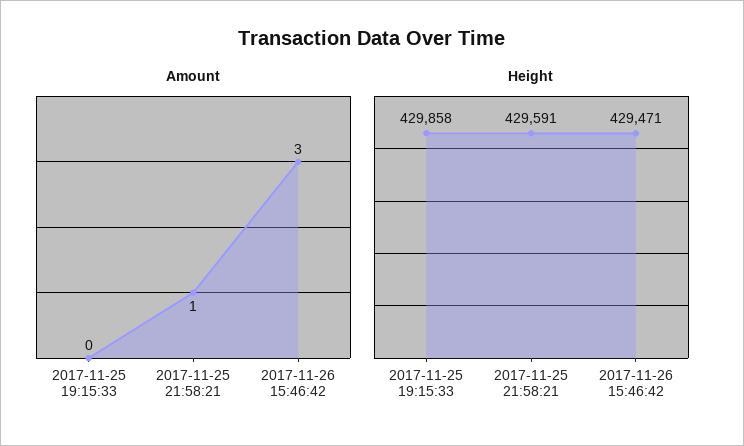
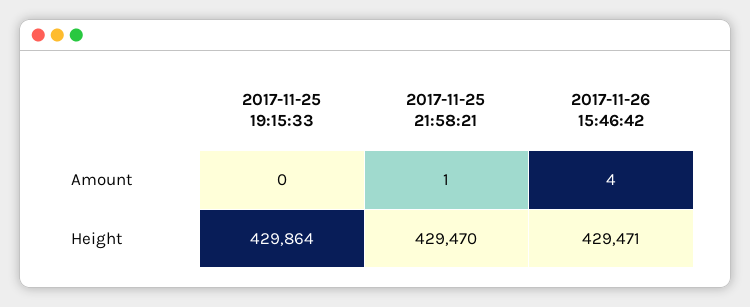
  {
    "Amount": {
      "2017-11-25 19:15:33": 0,
      "2017-11-25 21:58:21": 1,
-     "2017-11-26 15:46:42": 3
+     "2017-11-26 15:46:42": 4
    },
    "Height": {
-     "2017-11-25 19:15:33": 429858,
+     "2017-11-25 19:15:33": 429864,
-     "2017-11-25 21:58:21": 429591,
+     "2017-11-25 21:58:21": 429470,
      "2017-11-26 15:46:42": 429471
    }
  }

